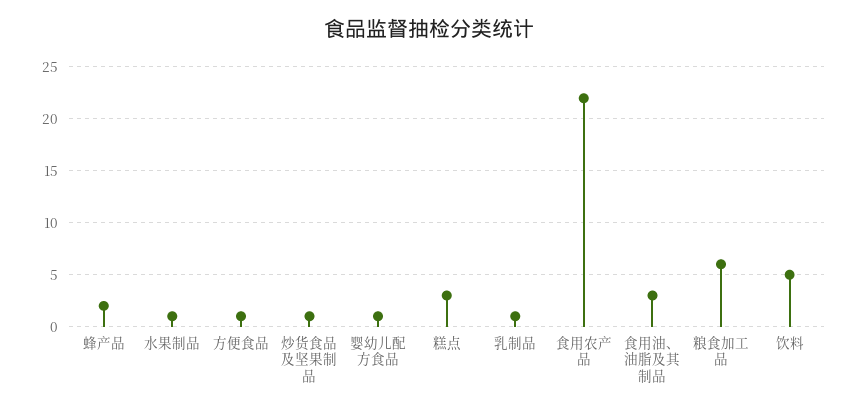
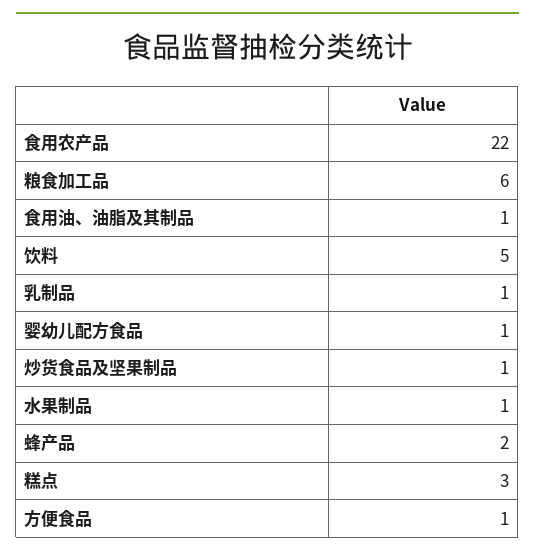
  {
    "蜂产品": 2,
    "水果制品": 1,
    "方便食品": 1,
    "炒货食品及坚果制品": 1,
    "婴幼儿配方食品": 1,
    "糕点": 3,
    "乳制品": 1,
    "食用农产品": 22,
-   "食用油、油脂及其制品": 3,
+   "食用油、油脂及其制品": 1,
    "粮食加工品": 6,
    "饮料": 5
  }

